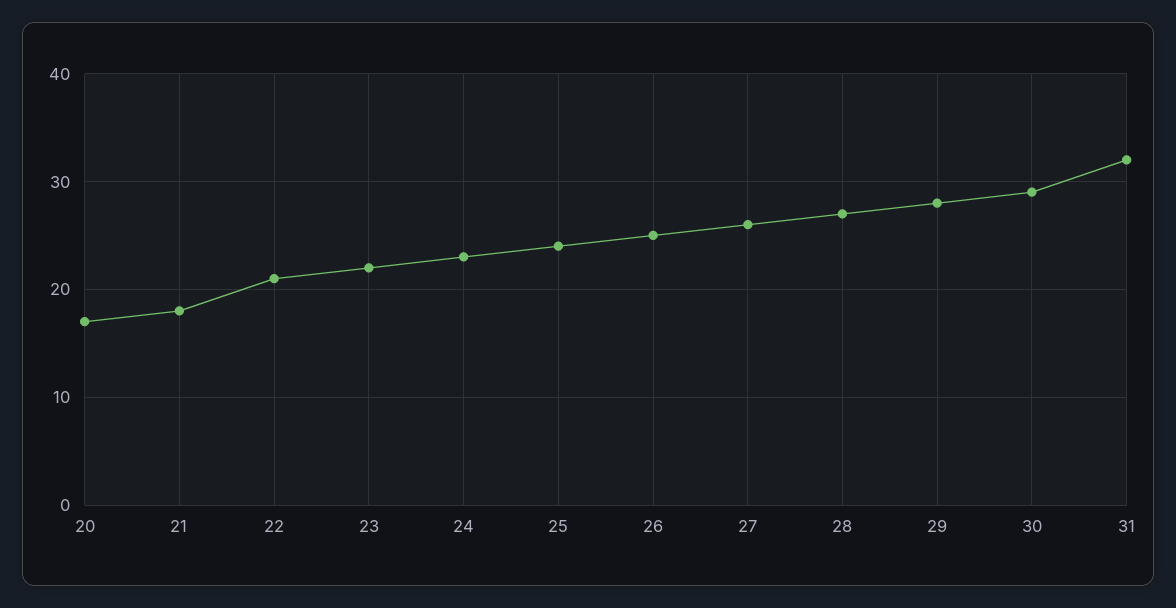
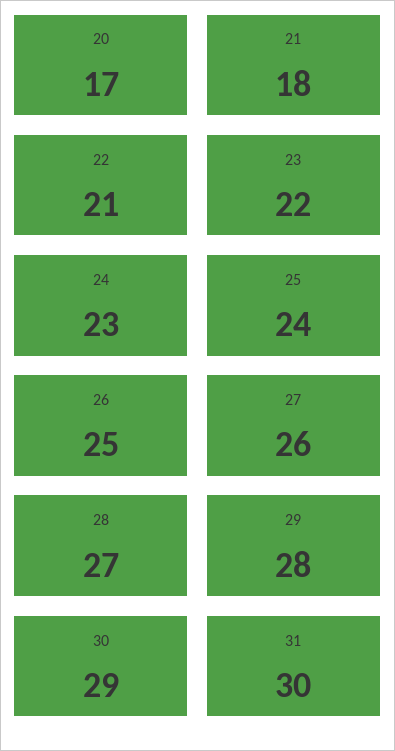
  {
    "20": 17,
    "21": 18,
    "22": 21,
    "23": 22,
    "24": 23,
    "25": 24,
    "26": 25,
    "27": 26,
    "28": 27,
    "29": 28,
    "30": 29,
-   "31": 32
+   "31": 30
  }

